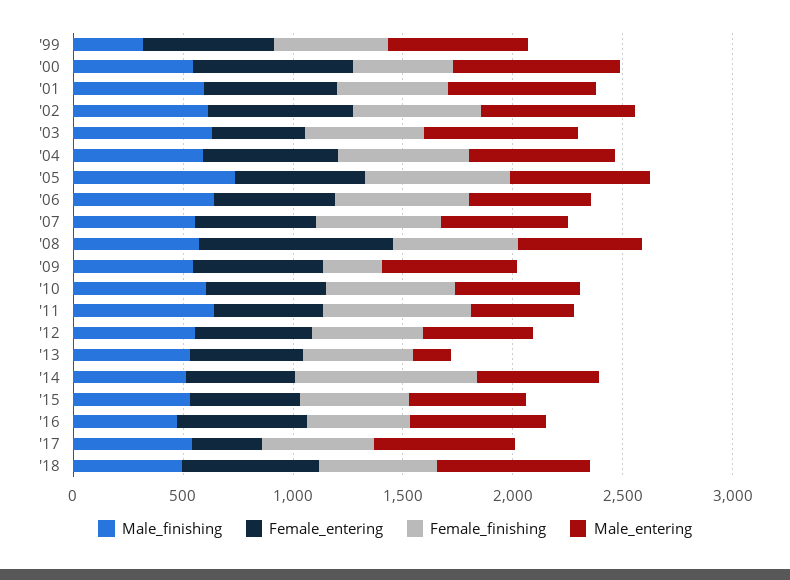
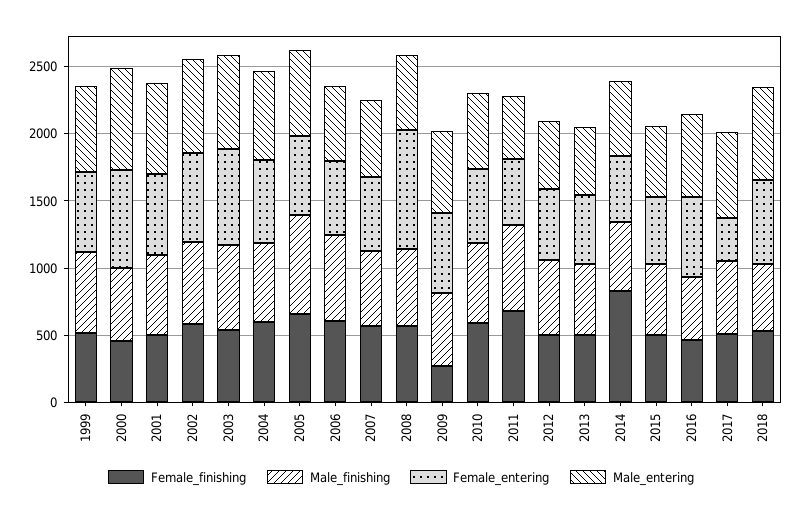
  {
    "Male_finishing": {
-     "'99": 300,
+     "'99": 600,
      "'00": 500,
      "'01": 600,
      "'02": 600,
      "'03": 600,
      "'04": 600,
      "'05": 700,
      "'06": 600,
      "'07": 600,
      "'08": 600,
      "'09": 500,
      "'10": 600,
      "'11": 600,
      "'12": 600,
      "'13": 500,
      "'14": 500,
      "'15": 500,
      "'16": 500,
      "'17": 500,
      "'18": 500
    },
    "Female_entering": {
      "'99": 600,
      "'00": 700,
      "'01": 600,
      "'02": 700,
-     "'03": 400,
+     "'03": 700,
      "'04": 600,
      "'05": 600,
      "'06": 600,
      "'07": 600,
      "'08": 900,
      "'09": 600,
      "'10": 500,
      "'11": 500,
      "'12": 500,
      "'13": 500,
      "'14": 500,
      "'15": 500,
      "'16": 600,
      "'17": 300,
      "'18": 600
    },
    "Female_finishing": {
      "'99": 500,
      "'00": 500,
      "'01": 500,
      "'02": 600,
      "'03": 500,
      "'04": 600,
      "'05": 700,
      "'06": 600,
      "'07": 600,
      "'08": 600,
      "'09": 300,
      "'10": 600,
      "'11": 700,
      "'12": 500,
      "'13": 500,
      "'14": 800,
      "'15": 500,
      "'16": 500,
      "'17": 500,
      "'18": 500
    },
    "Male_entering": {
      "'99": 600,
      "'00": 800,
      "'01": 700,
      "'02": 700,
      "'03": 700,
      "'04": 700,
      "'05": 600,
      "'06": 600,
      "'07": 600,
      "'08": 600,
      "'09": 600,
      "'10": 600,
      "'11": 500,
      "'12": 500,
-     "'13": 200,
+     "'13": 500,
      "'14": 600,
      "'15": 500,
      "'16": 600,
      "'17": 600,
      "'18": 700
    }
  }

